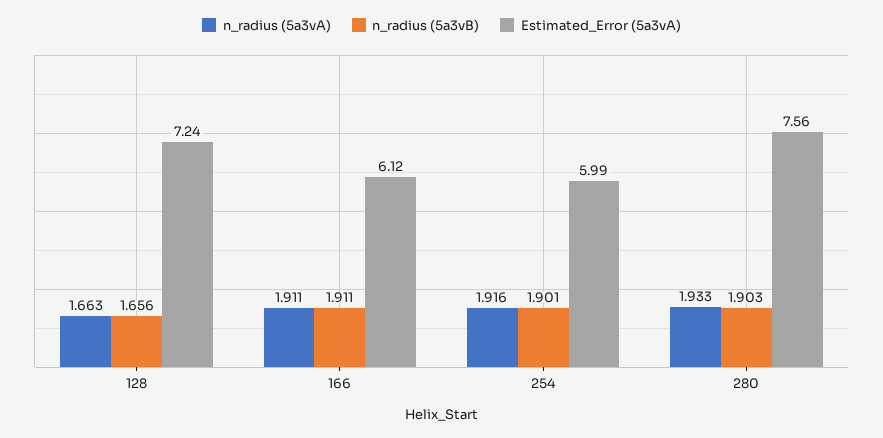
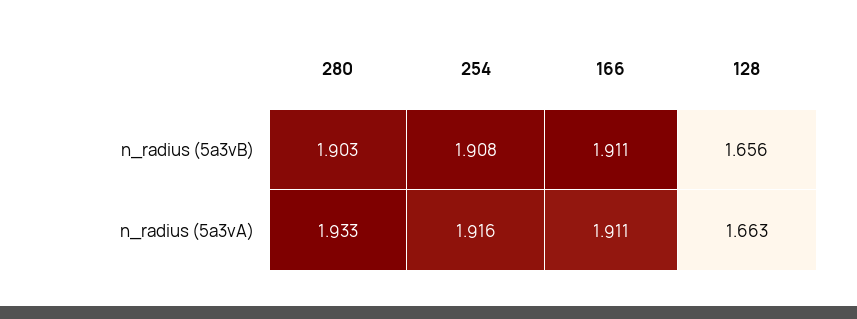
  {
    "n_radius (5a3vA)": {
      "128": 1.663,
      "166": 1.911,
      "254": 1.916,
      "280": 1.933
    },
    "n_radius (5a3vB)": {
      "128": 1.656,
      "166": 1.911,
-     "254": 1.901,
+     "254": 1.908,
      "280": 1.903
-   },
+   }
-   "Estimated_Error (5a3vA)": {
-     "128": 7.24,
-     "166": 6.12,
-     "254": 5.99,
-     "280": 7.56
-   }
  }

